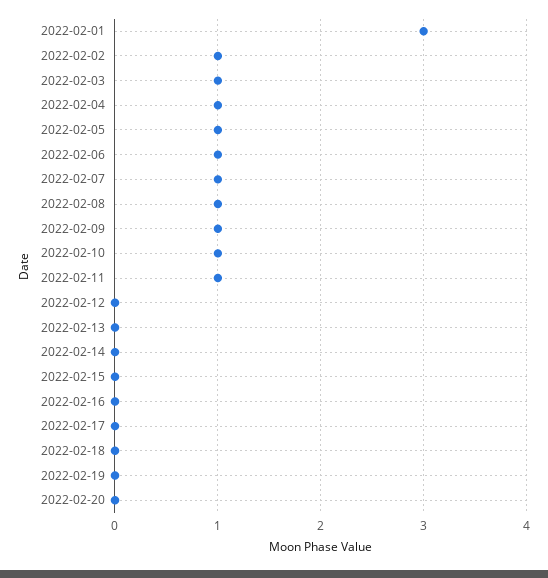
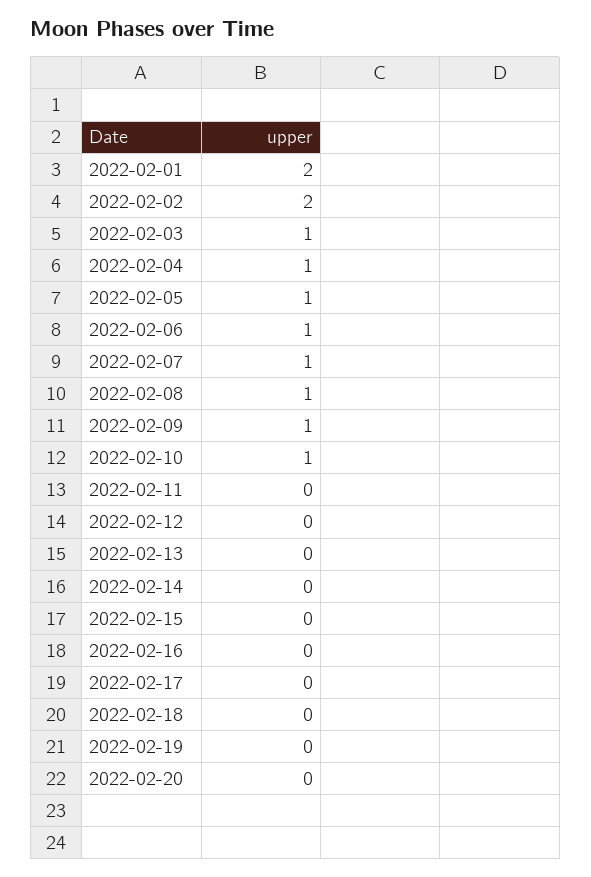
  {
-   "2022-02-01": 3,
+   "2022-02-01": 2,
-   "2022-02-02": 1,
+   "2022-02-02": 2,
    "2022-02-03": 1,
    "2022-02-04": 1,
    "2022-02-05": 1,
    "2022-02-06": 1,
    "2022-02-07": 1,
    "2022-02-08": 1,
    "2022-02-09": 1,
    "2022-02-10": 1,
-   "2022-02-11": 1,
+   "2022-02-11": 0,
    "2022-02-12": 0,
    "2022-02-13": 0,
    "2022-02-14": 0,
    "2022-02-15": 0,
    "2022-02-16": 0,
    "2022-02-17": 0,
    "2022-02-18": 0,
    "2022-02-19": 0,
    "2022-02-20": 0
  }

